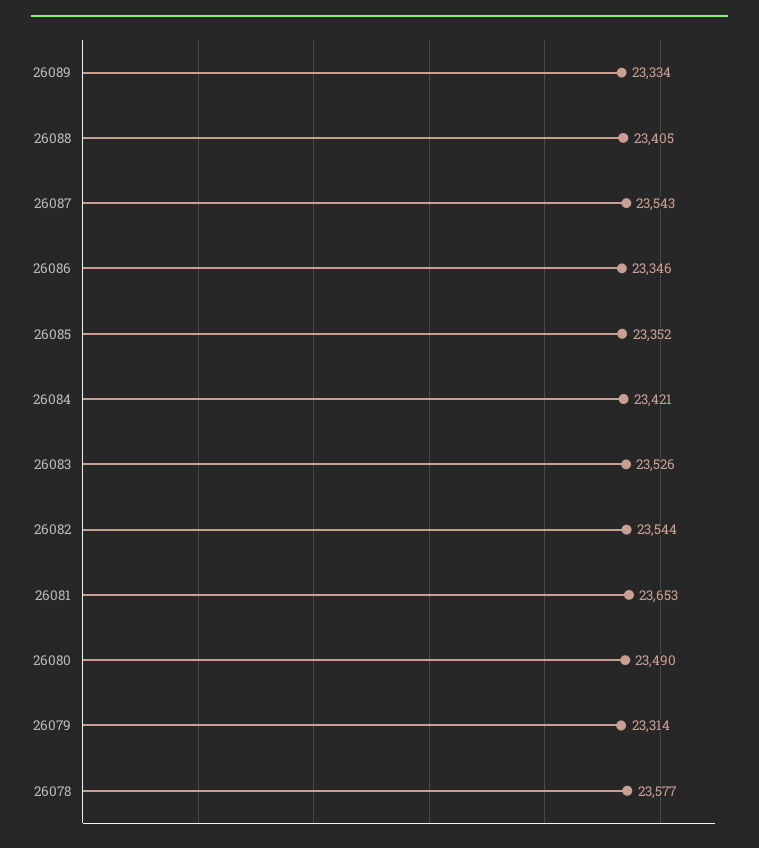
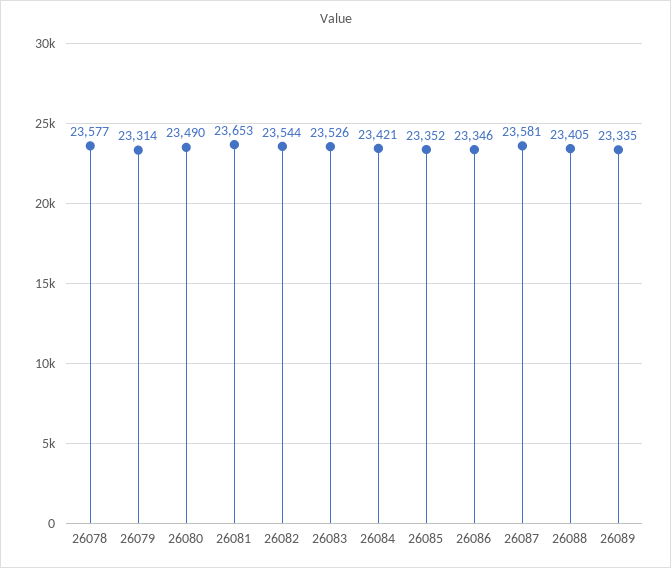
  {
-   "26089": 23334,
+   "26089": 23335,
    "26088": 23405,
-   "26087": 23543,
+   "26087": 23581,
    "26086": 23346,
    "26085": 23352,
    "26084": 23421,
    "26083": 23526,
    "26082": 23544,
    "26081": 23653,
    "26080": 23490,
    "26079": 23314,
    "26078": 23577
  }

